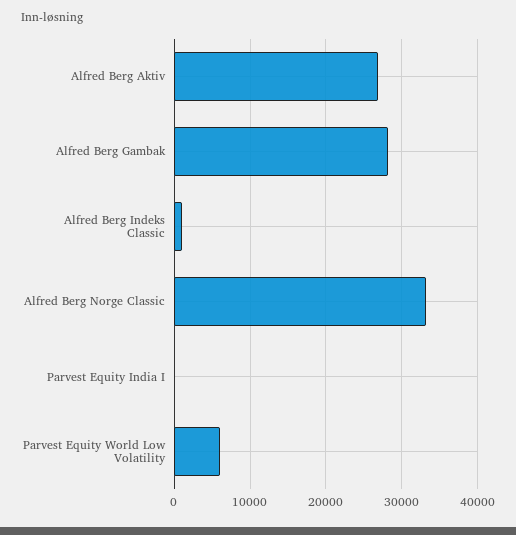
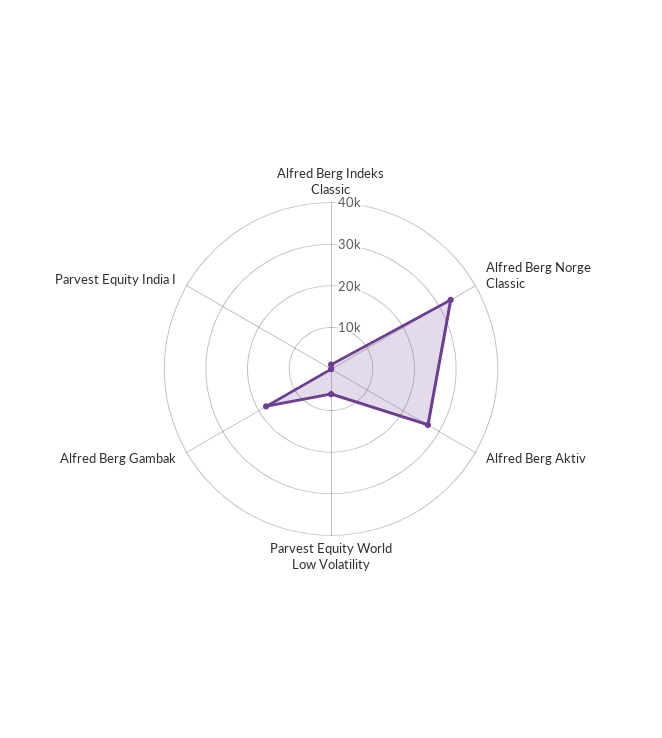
  {
    "Alfred Berg Aktiv": 27000,
-   "Alfred Berg Gambak": 28000,
+   "Alfred Berg Gambak": 18000,
    "Alfred Berg Indeks Classic": 1000,
    "Alfred Berg Norge Classic": 33000,
    "Parvest Equity India I": 0,
    "Parvest Equity World Low Volatility": 6000
  }

